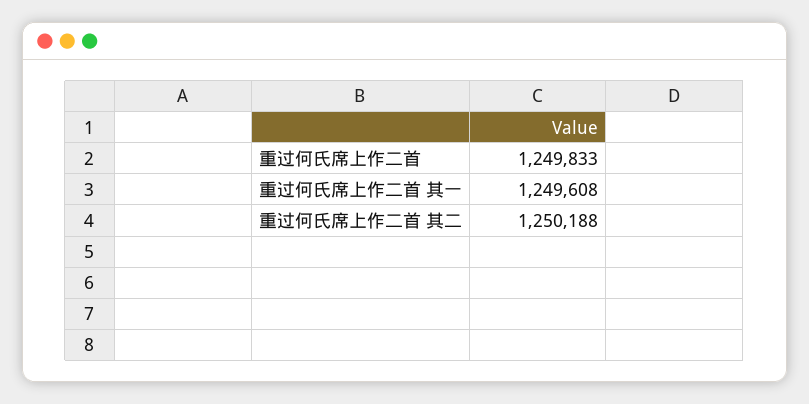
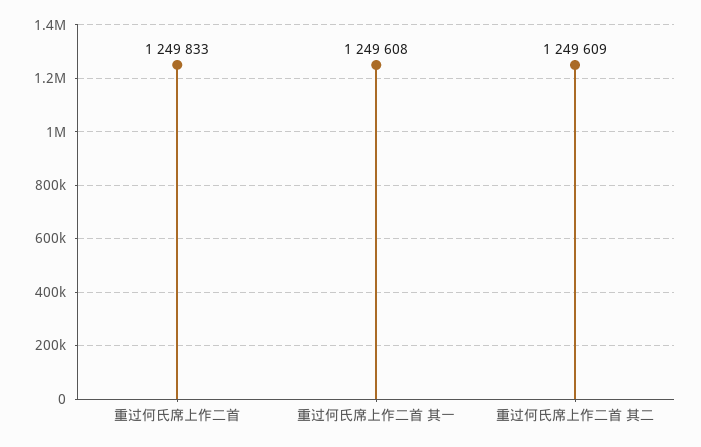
  {
    "重过何氏席上作二首": 1249833,
    "重过何氏席上作二首 其一": 1249608,
-   "重过何氏席上作二首 其二": 1250188
+   "重过何氏席上作二首 其二": 1249609
  }

